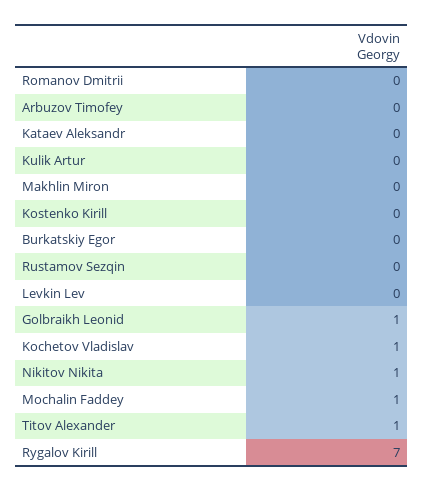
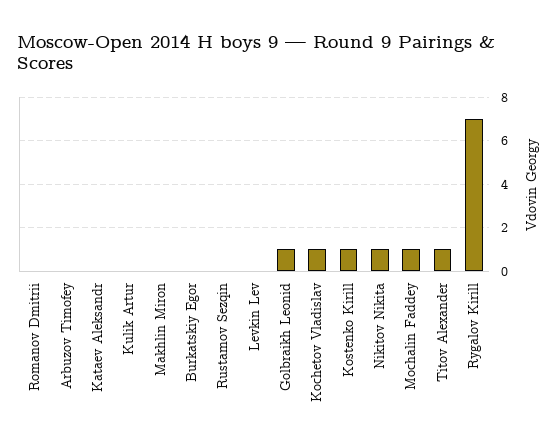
  {
    "Romanov Dmitrii": 0,
    "Arbuzov Timofey": 0,
    "Kataev Aleksandr": 0,
    "Kulik Artur": 0,
    "Makhlin Miron": 0,
-   "Kostenko Kirill": 0,
+   "Kostenko Kirill": 1,
    "Burkatskiy Egor": 0,
    "Rustamov Sezqin": 0,
    "Levkin Lev": 0,
    "Golbraikh Leonid": 1,
    "Kochetov Vladislav": 1,
    "Nikitov Nikita": 1,
    "Mochalin Faddey": 1,
    "Titov Alexander": 1,
    "Rygalov Kirill": 7
  }

